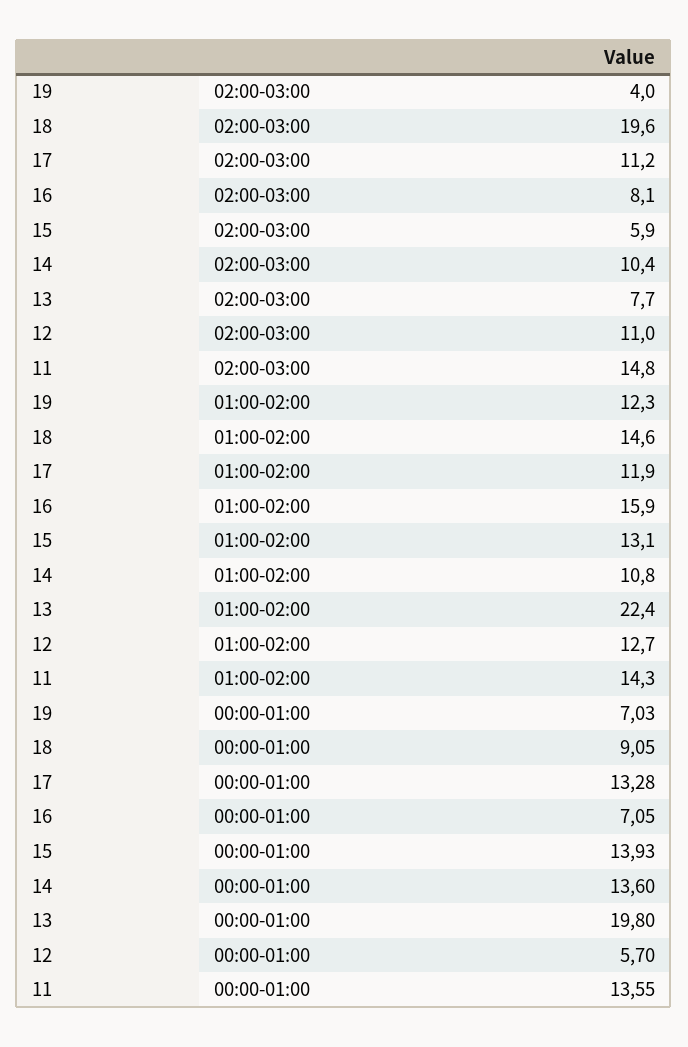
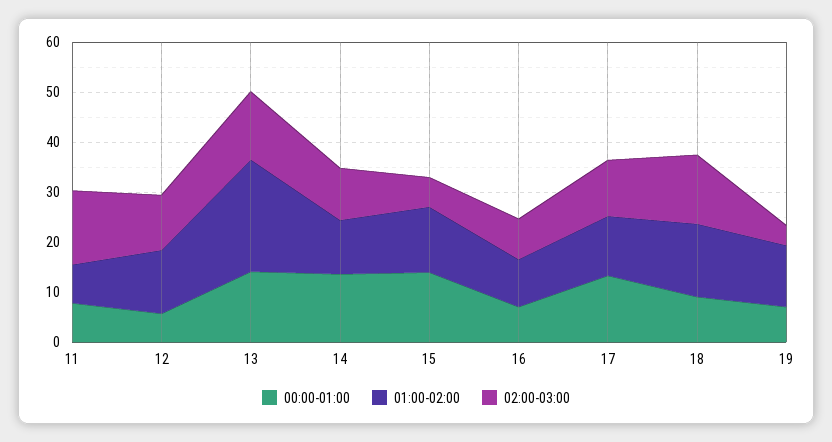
  {
    "02:00-03:00": {
      "19": 4,
-     "18": 19.6,
+     "18": 14,
      "17": 11.2,
      "16": 8.1,
      "15": 5.9,
      "14": 10.4,
-     "13": 7.7,
+     "13": 14,
      "12": 11,
      "11": 14.8
    },
    "01:00-02:00": {
      "19": 12.3,
      "18": 14.6,
      "17": 11.9,
-     "16": 15.9,
+     "16": 10,
      "15": 13.1,
      "14": 10.8,
      "13": 22.4,
      "12": 12.7,
-     "11": 14.3
+     "11": 8
    },
    "00:00-01:00": {
      "19": 7.03,
      "18": 9.05,
      "17": 13.28,
      "16": 7.05,
      "15": 13.93,
      "14": 13.6,
-     "13": 19.8,
+     "13": 14,
      "12": 5.7,
-     "11": 13.55
+     "11": 8
    }
  }

